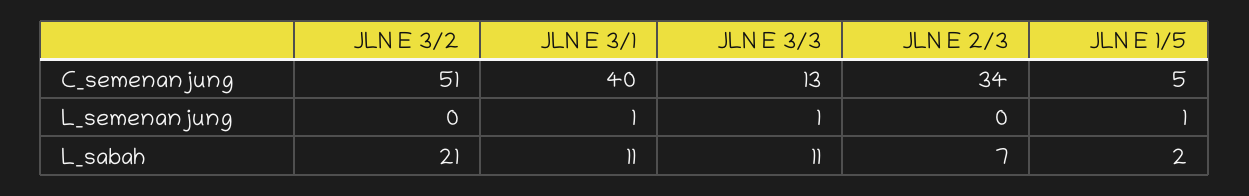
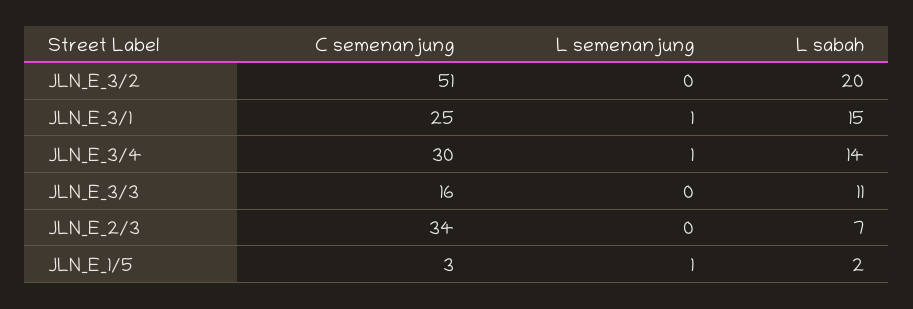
  {
    "JLN E 3/2": {
      "C_semenanjung": 51,
      "L_semenanjung": 0,
-     "L_sabah": 21
+     "L_sabah": 20
    },
    "JLN E 3/1": {
-     "C_semenanjung": 40,
+     "C_semenanjung": 25,
      "L_semenanjung": 1,
-     "L_sabah": 11
+     "L_sabah": 15
    },
    "JLN E 3/3": {
-     "C_semenanjung": 13,
+     "C_semenanjung": 16,
-     "L_semenanjung": 1,
+     "L_semenanjung": 0,
      "L_sabah": 11
    },
    "JLN E 2/3": {
      "C_semenanjung": 34,
      "L_semenanjung": 0,
      "L_sabah": 7
    },
    "JLN E 1/5": {
-     "C_semenanjung": 5,
+     "C_semenanjung": 3,
      "L_semenanjung": 1,
      "L_sabah": 2
-   }
+   },
+   "JLN_E_3/4": {
+     "C_semenanjung": 30,
+     "L_semenanjung": 1,
+     "L_sabah": 14
+   }
  }

